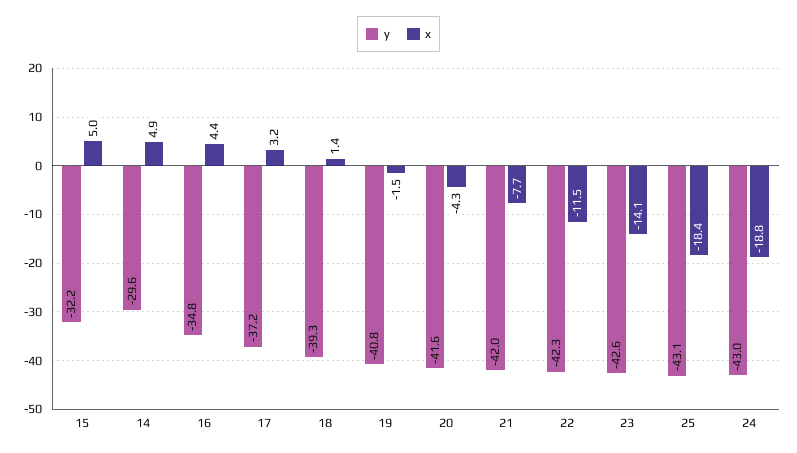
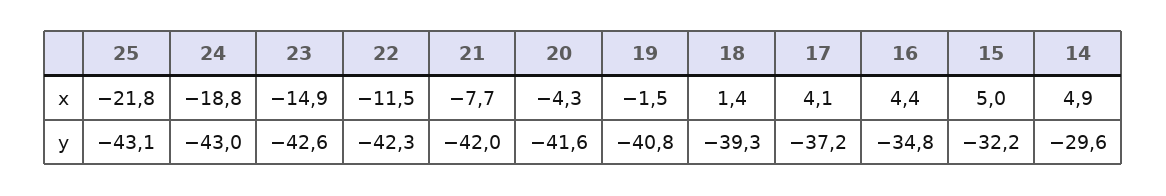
  {
    "y": {
      "15": -32.2,
      "14": -29.6,
      "16": -34.8,
      "17": -37.2,
      "18": -39.3,
      "19": -40.8,
      "20": -41.6,
      "21": -42,
      "22": -42.3,
      "23": -42.6,
      "25": -43.1,
      "24": -43
    },
    "x": {
      "15": 5,
      "14": 4.9,
      "16": 4.4,
-     "17": 3.2,
+     "17": 4.1,
      "18": 1.4,
      "19": -1.5,
      "20": -4.3,
      "21": -7.7,
      "22": -11.5,
-     "23": -14.1,
+     "23": -14.9,
-     "25": -18.4,
+     "25": -21.8,
      "24": -18.8
    }
  }

